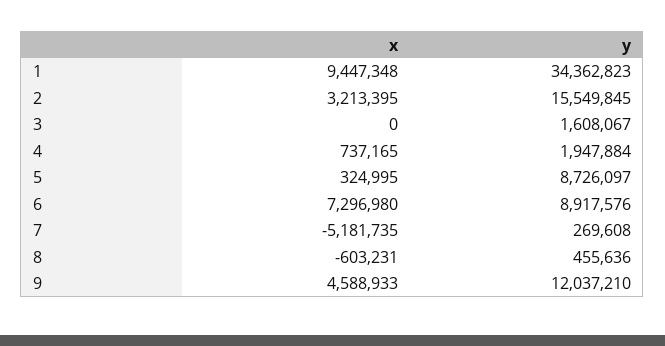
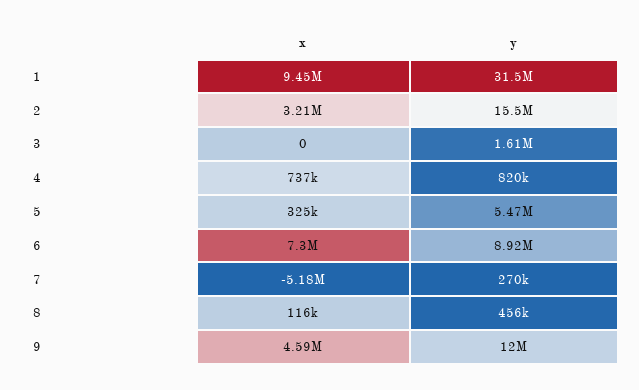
  {
    "x": {
      "1": 9447348,
      "2": 3213395,
      "3": 0,
      "4": 737165,
      "5": 324995,
      "6": 7296980,
      "7": -5181735,
-     "8": -603231,
+     "8": 116000,
      "9": 4588933
    },
    "y": {
-     "1": 34362823,
+     "1": 31500000,
      "2": 15549845,
      "3": 1608067,
-     "4": 1947884,
+     "4": 820000,
-     "5": 8726097,
+     "5": 5470000,
      "6": 8917576,
      "7": 269608,
      "8": 455636,
      "9": 12037210
    }
  }

